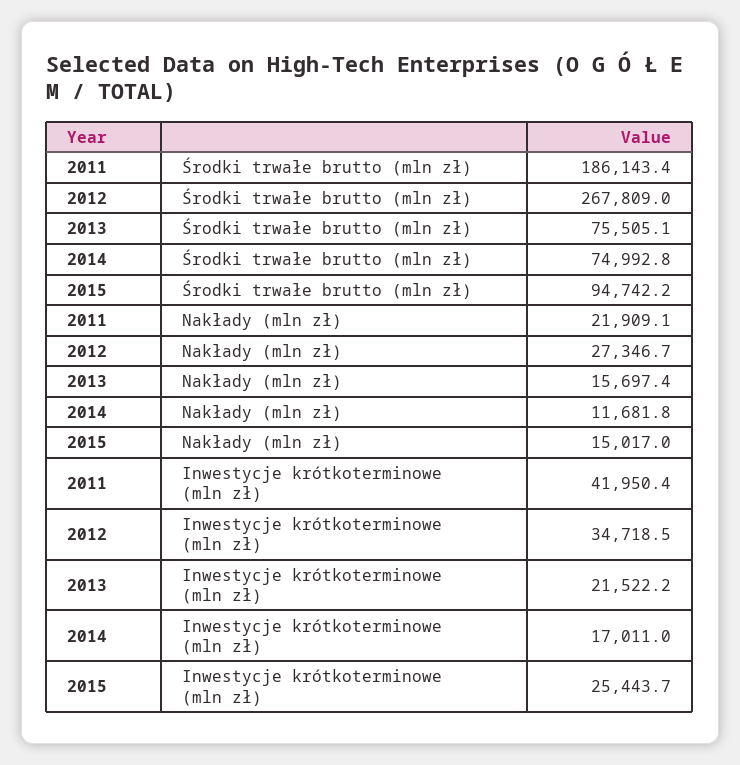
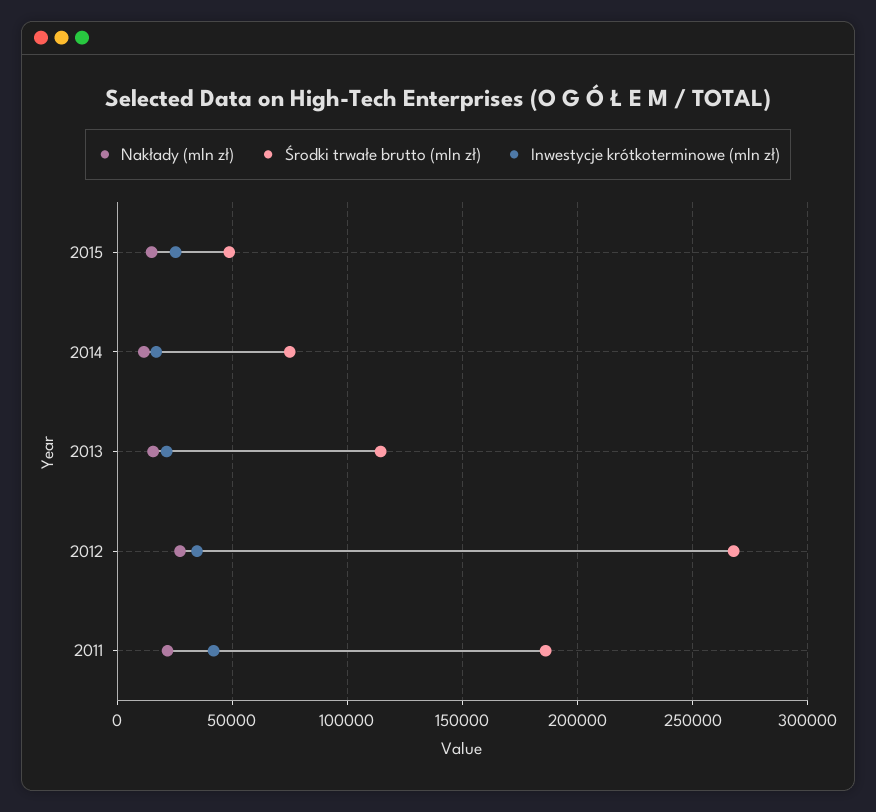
  {
    "Środki trwałe brutto (mln zł)": {
      "2011": 186143.4,
      "2012": 267809,
-     "2013": 75505.1,
+     "2013": 115000,
      "2014": 74992.8,
-     "2015": 94742.2
+     "2015": 50000
    },
    "Nakłady (mln zł)": {
      "2011": 21909.1,
      "2012": 27346.7,
      "2013": 15697.4,
      "2014": 11681.8,
      "2015": 15017
    },
    "Inwestycje krótkoterminowe (mln zł)": {
      "2011": 41950.4,
      "2012": 34718.5,
      "2013": 21522.2,
      "2014": 17011,
      "2015": 25443.7
    }
  }

